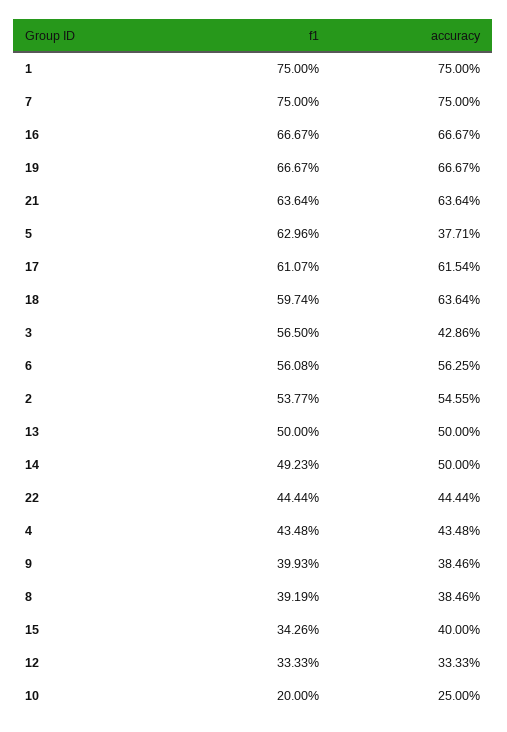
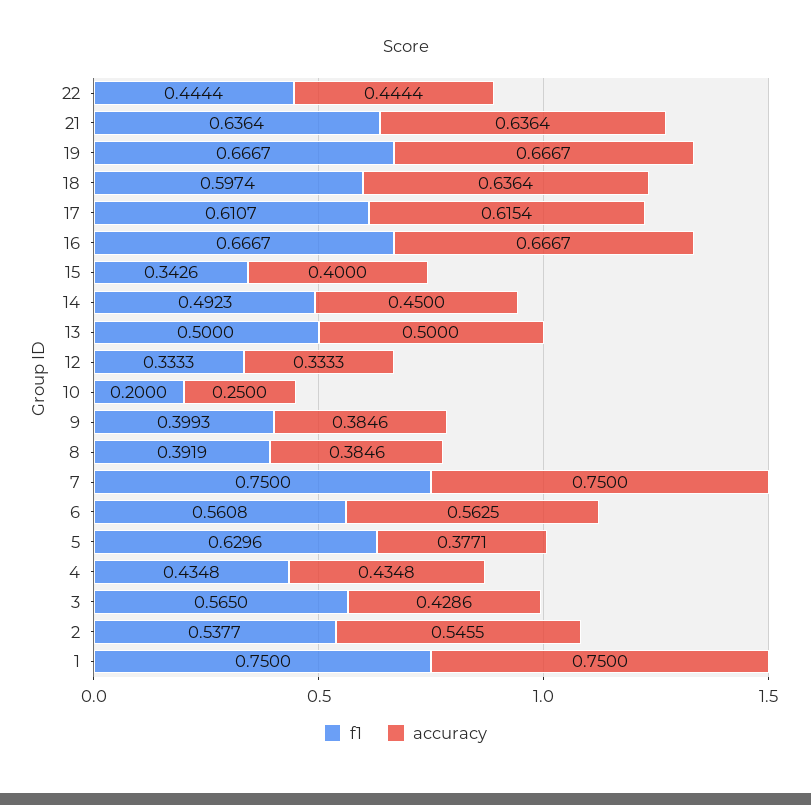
  {
    "f1": {
      "1": 0.75,
      "7": 0.75,
      "16": 0.6667,
      "19": 0.6667,
      "21": 0.6364,
      "5": 0.6296,
      "17": 0.6107,
      "18": 0.5974,
      "3": 0.565,
      "6": 0.5608,
      "2": 0.5377,
      "13": 0.5,
      "14": 0.4923,
      "22": 0.4444,
      "4": 0.4348,
      "9": 0.3993,
      "8": 0.3919,
      "15": 0.3426,
      "12": 0.3333,
      "10": 0.2
    },
    "accuracy": {
      "1": 0.75,
      "7": 0.75,
      "16": 0.6667,
      "19": 0.6667,
      "21": 0.6364,
      "5": 0.3771,
      "17": 0.6154,
      "18": 0.6364,
      "3": 0.4286,
      "6": 0.5625,
      "2": 0.5455,
      "13": 0.5,
-     "14": 0.5,
+     "14": 0.45,
      "22": 0.4444,
      "4": 0.4348,
      "9": 0.3846,
      "8": 0.3846,
      "15": 0.4,
      "12": 0.3333,
      "10": 0.25
    }
  }

